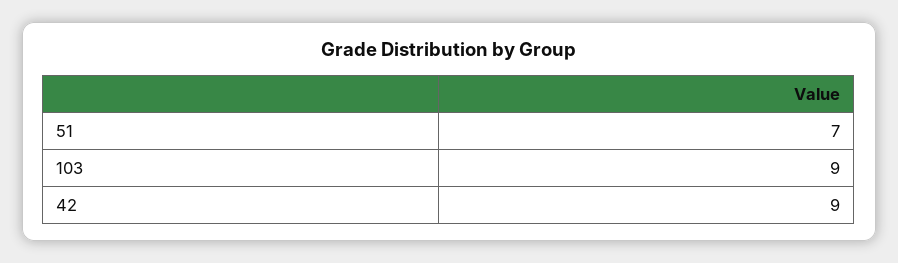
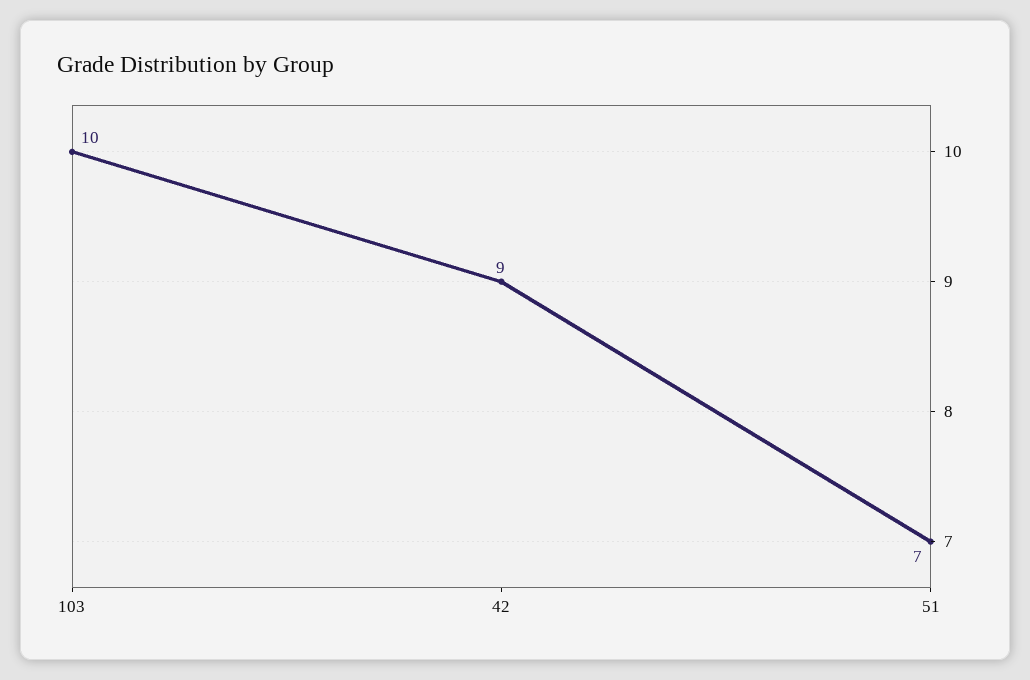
  {
    "51": 7,
-   "103": 9,
+   "103": 10,
    "42": 9
  }

